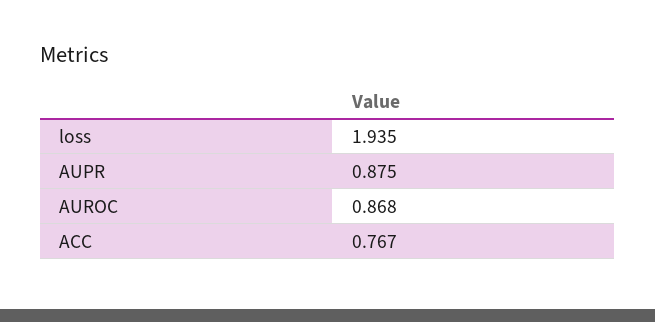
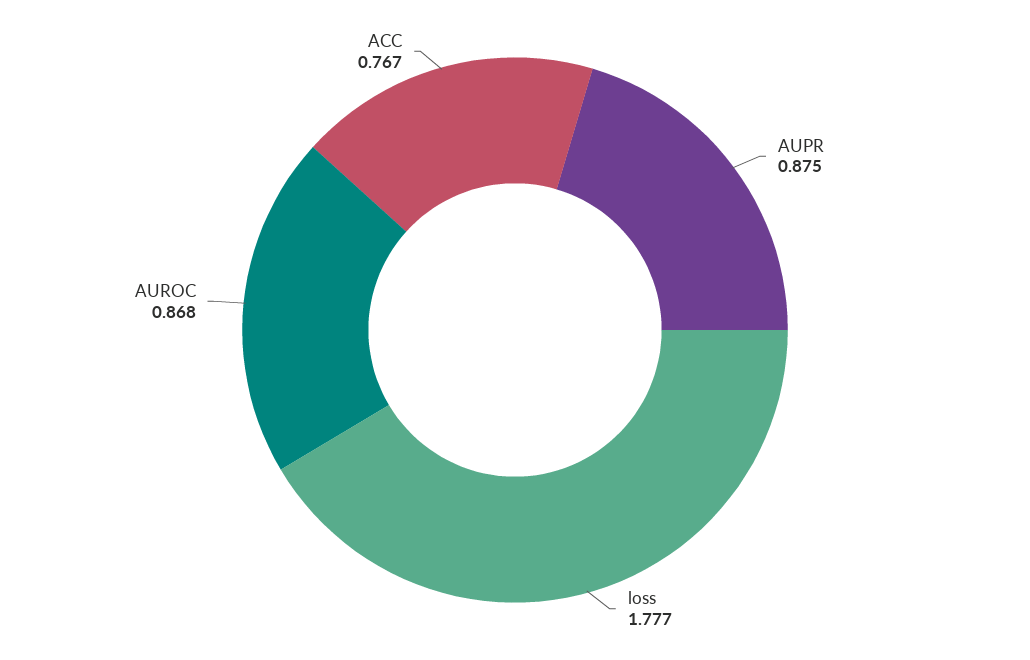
  {
-   "loss": 1.935,
+   "loss": 1.777,
    "AUPR": 0.875,
    "AUROC": 0.868,
    "ACC": 0.767
  }

